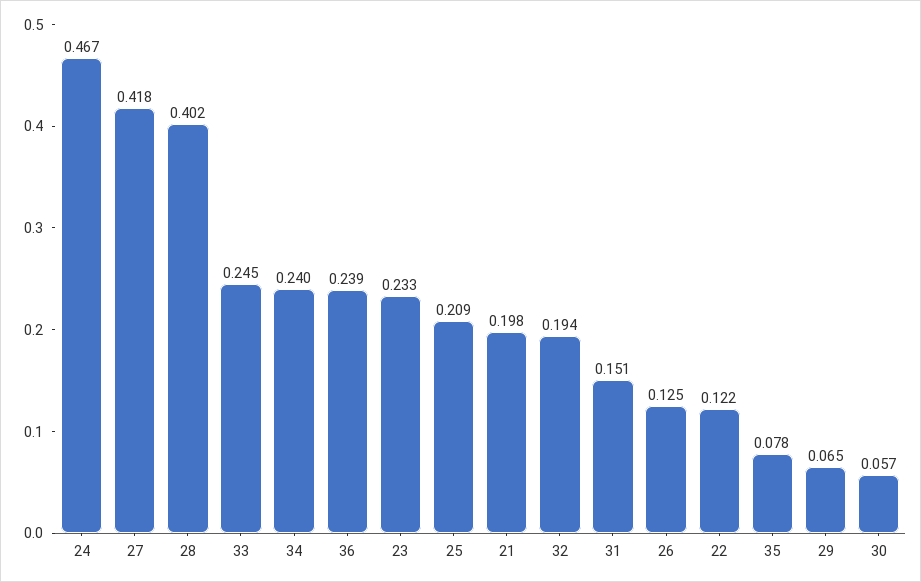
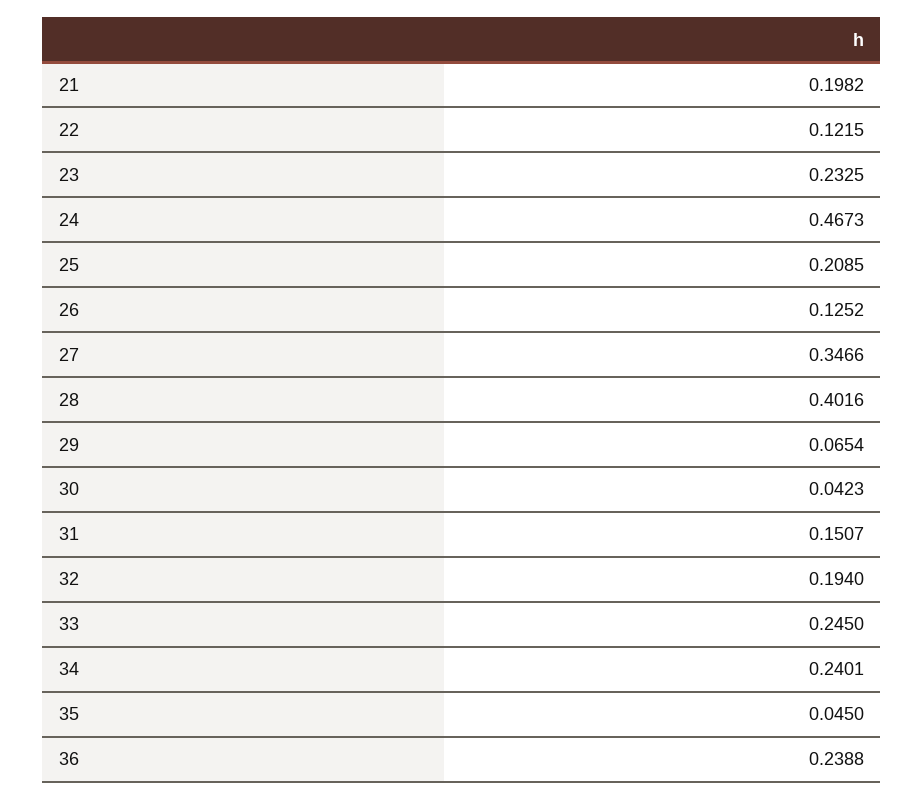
  {
    "24": 0.4673,
-   "27": 0.418,
+   "27": 0.3466,
    "28": 0.4016,
    "33": 0.245,
    "34": 0.2401,
    "36": 0.2388,
    "23": 0.2325,
    "25": 0.2085,
    "21": 0.1982,
    "32": 0.194,
    "31": 0.1507,
    "26": 0.1252,
    "22": 0.1215,
-   "35": 0.078,
+   "35": 0.045,
    "29": 0.0654,
-   "30": 0.057
+   "30": 0.0423
  }

